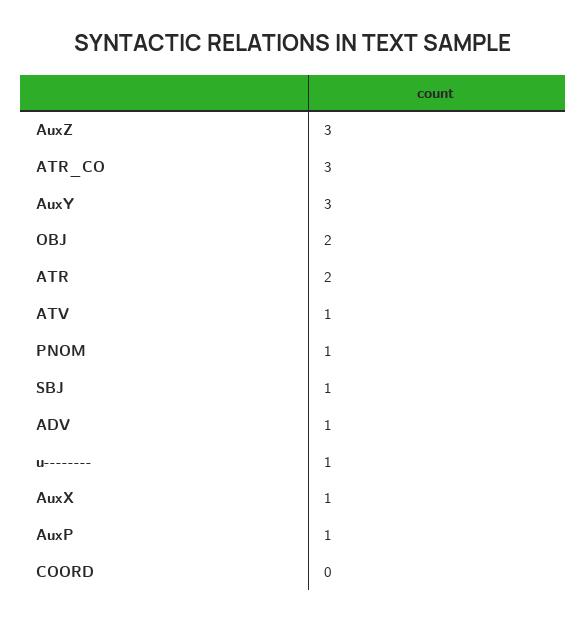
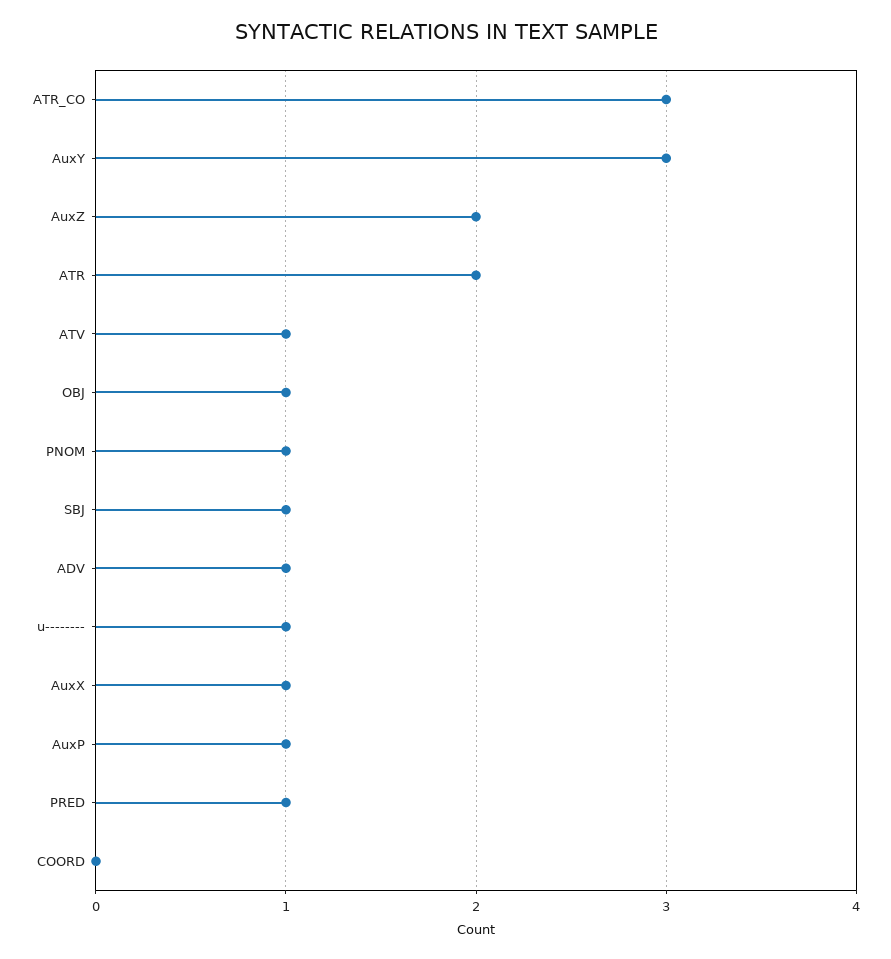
  {
-   "AuxZ": 3,
+   "AuxZ": 2,
    "ATR_CO": 3,
    "AuxY": 3,
-   "OBJ": 2,
+   "OBJ": 1,
    "ATR": 2,
    "ATV": 1,
    "PNOM": 1,
    "SBJ": 1,
    "ADV": 1,
    "u--------": 1,
    "AuxX": 1,
    "AuxP": 1,
-   "COORD": 0
+   "COORD": 0,
+   "PRED": 1
  }

